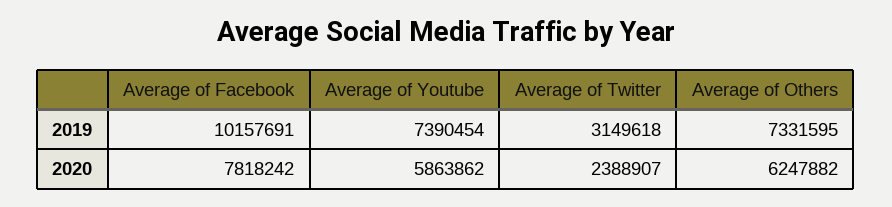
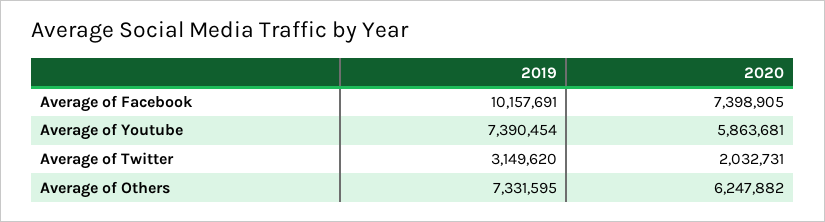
  {
    "Average of Facebook": {
      "2019": 10157691,
-     "2020": 7818242
+     "2020": 7398905
    },
    "Average of Youtube": {
      "2019": 7390454,
-     "2020": 5863862
+     "2020": 5863681
    },
    "Average of Twitter": {
-     "2019": 3149618,
+     "2019": 3149620,
-     "2020": 2388907
+     "2020": 2032731
    },
    "Average of Others": {
      "2019": 7331595,
      "2020": 6247882
    }
  }

